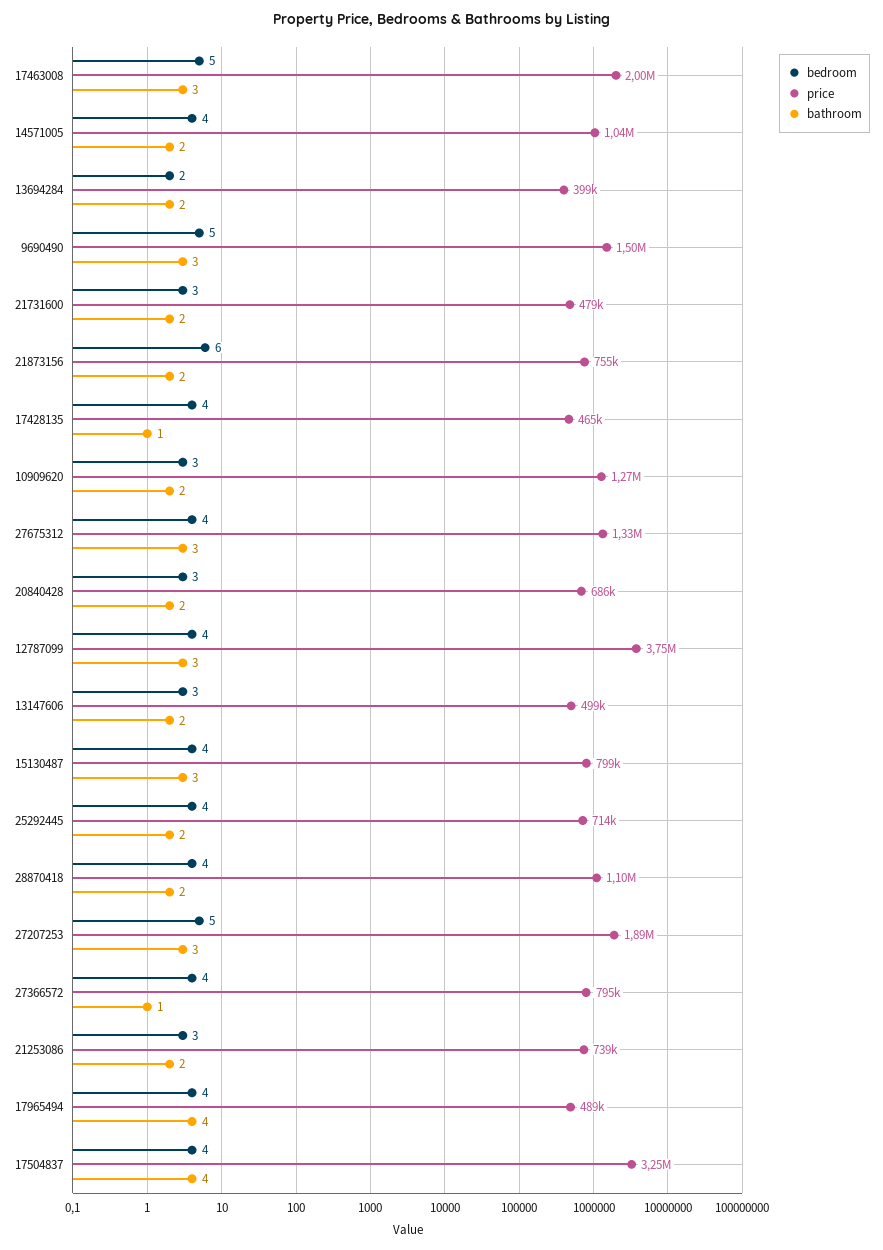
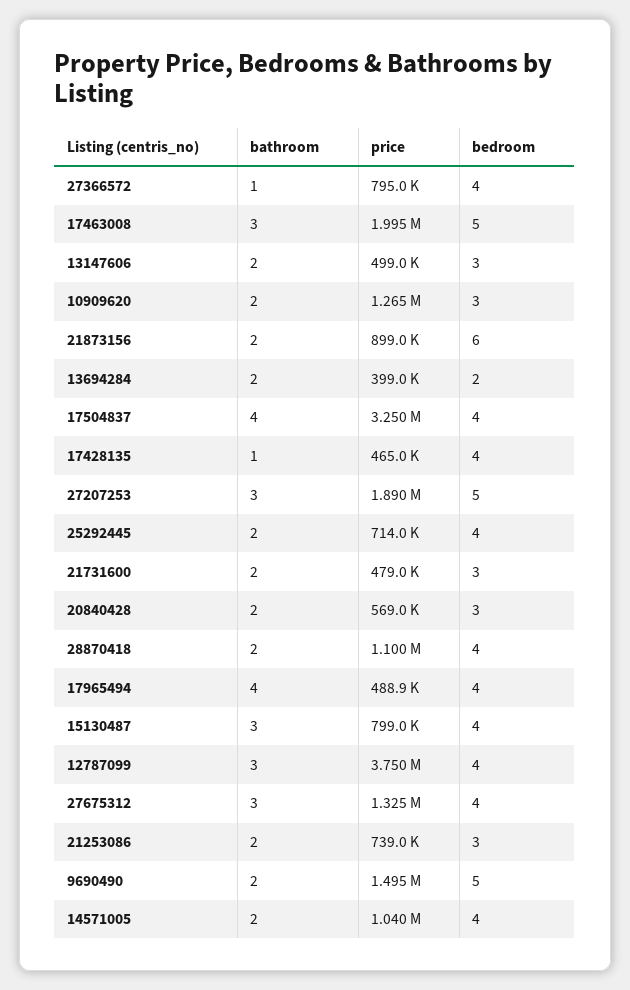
  {
    "bedroom": {
      "17463008": 5,
      "14571005": 4,
      "13694284": 2,
      "9690490": 5,
      "21731600": 3,
      "21873156": 6,
      "17428135": 4,
      "10909620": 3,
      "27675312": 4,
      "20840428": 3,
      "12787099": 4,
      "13147606": 3,
      "15130487": 4,
      "25292445": 4,
      "28870418": 4,
      "27207253": 5,
      "27366572": 4,
      "21253086": 3,
      "17965494": 4,
      "17504837": 4
    },
    "price": {
      "17463008": 1995000,
      "14571005": 1040000,
      "13694284": 399000,
      "9690490": 1495000,
      "21731600": 479000,
-     "21873156": 755000,
+     "21873156": 899000,
      "17428135": 465000,
      "10909620": 1265000,
      "27675312": 1325000,
-     "20840428": 686000,
+     "20840428": 569000,
      "12787099": 3750000,
      "13147606": 499000,
      "15130487": 799000,
      "25292445": 714000,
      "28870418": 1100000,
      "27207253": 1890000,
      "27366572": 795000,
      "21253086": 739000,
      "17965494": 488900,
      "17504837": 3250000
    },
    "bathroom": {
      "17463008": 3,
      "14571005": 2,
      "13694284": 2,
-     "9690490": 3,
+     "9690490": 2,
      "21731600": 2,
      "21873156": 2,
      "17428135": 1,
      "10909620": 2,
      "27675312": 3,
      "20840428": 2,
      "12787099": 3,
      "13147606": 2,
      "15130487": 3,
      "25292445": 2,
      "28870418": 2,
      "27207253": 3,
      "27366572": 1,
      "21253086": 2,
      "17965494": 4,
      "17504837": 4
    }
  }

